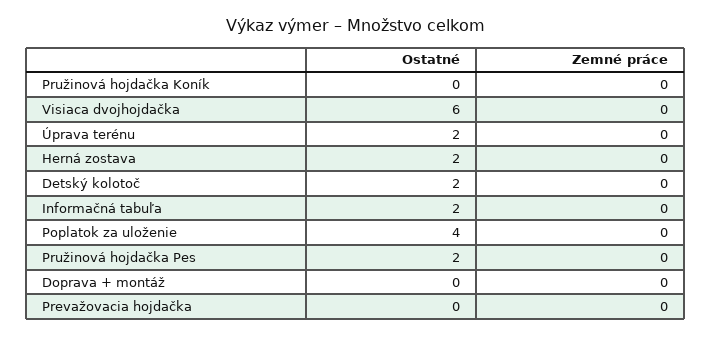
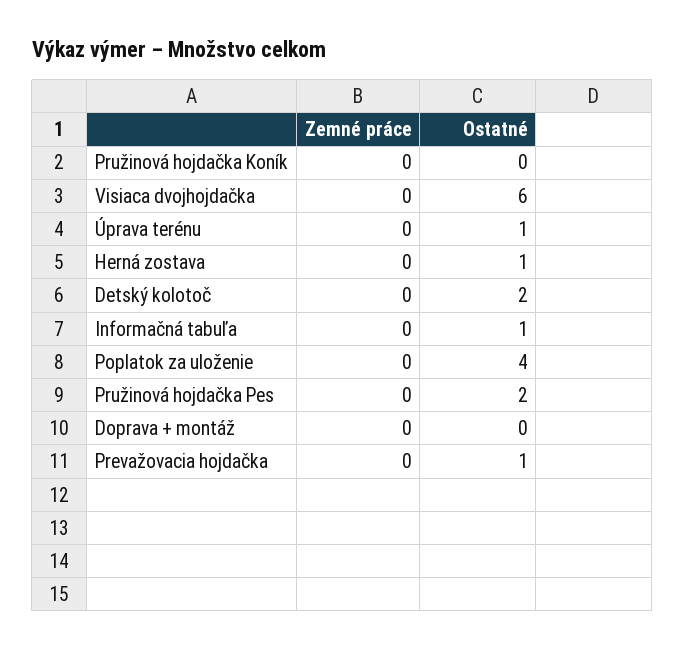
  {
    "Ostatné": {
      "Pružinová hojdačka Koník": 0,
      "Visiaca dvojhojdačka": 6,
-     "Úprava terénu": 2,
+     "Úprava terénu": 1,
-     "Herná zostava": 2,
+     "Herná zostava": 1,
      "Detský kolotoč": 2,
-     "Informačná tabuľa": 2,
+     "Informačná tabuľa": 1,
      "Poplatok za uloženie": 4,
      "Pružinová hojdačka Pes": 2,
      "Doprava + montáž": 0,
-     "Prevažovacia hojdačka": 0
+     "Prevažovacia hojdačka": 1
    },
    "Zemné práce": {
      "Pružinová hojdačka Koník": 0,
      "Visiaca dvojhojdačka": 0,
      "Úprava terénu": 0,
      "Herná zostava": 0,
      "Detský kolotoč": 0,
      "Informačná tabuľa": 0,
      "Poplatok za uloženie": 0,
      "Pružinová hojdačka Pes": 0,
      "Doprava + montáž": 0,
      "Prevažovacia hojdačka": 0
    }
  }

